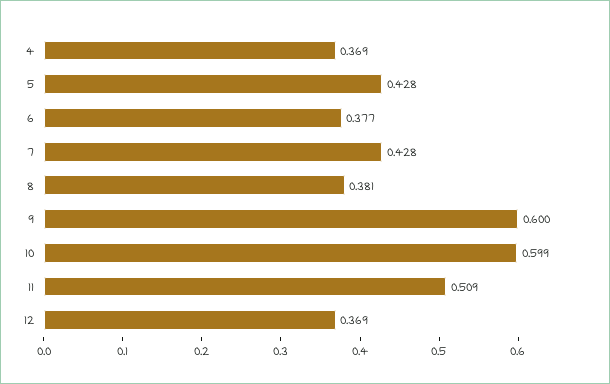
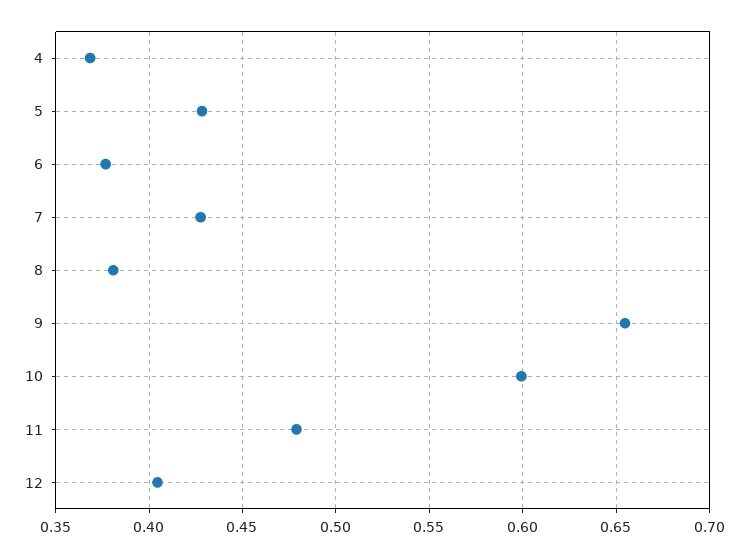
  {
    "4": 0.369,
    "5": 0.428,
    "6": 0.377,
    "7": 0.428,
    "8": 0.381,
-   "9": 0.6,
+   "9": 0.655,
    "10": 0.599,
-   "11": 0.509,
+   "11": 0.48,
-   "12": 0.369
+   "12": 0.405
  }

